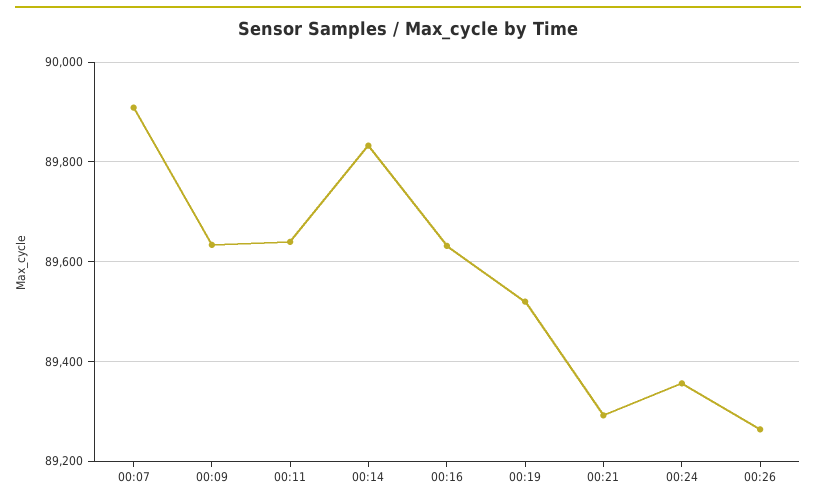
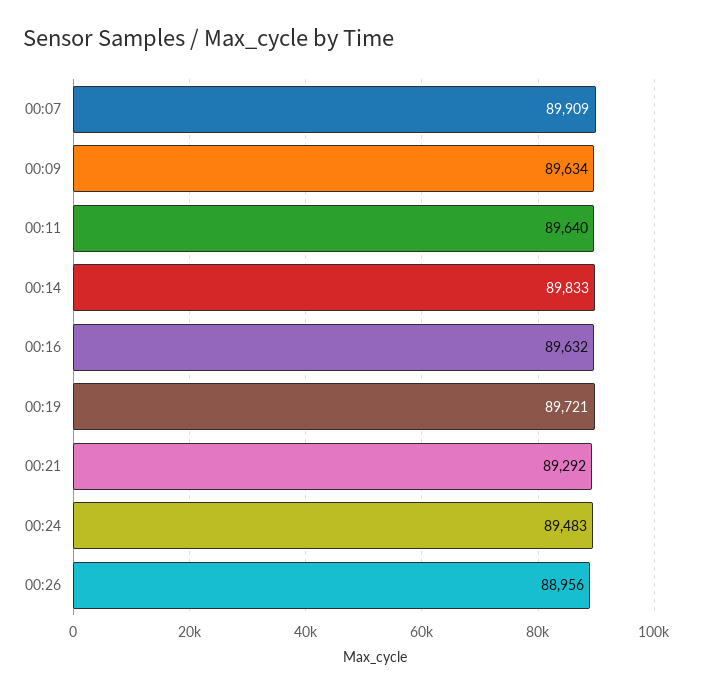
  {
    "00:07": 89909,
    "00:09": 89634,
    "00:11": 89640,
    "00:14": 89833,
    "00:16": 89632,
-   "00:19": 89520,
+   "00:19": 89721,
    "00:21": 89292,
-   "00:24": 89360,
+   "00:24": 89483,
-   "00:26": 89260
+   "00:26": 88956
  }

